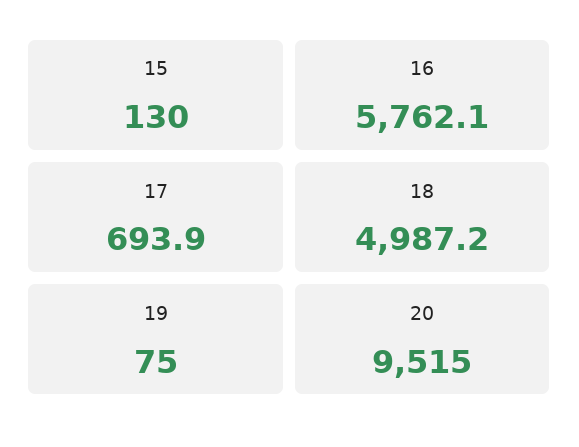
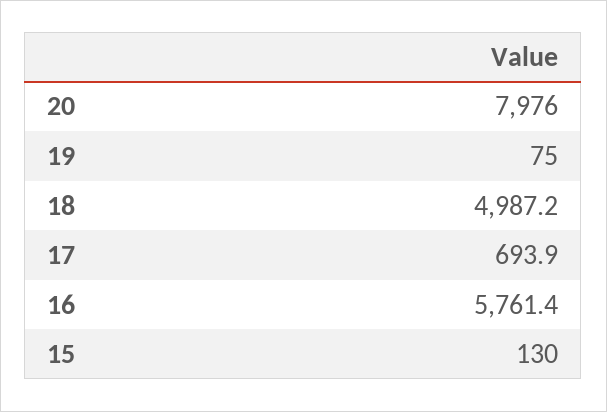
  {
    "15": 130,
-   "16": 5762.1,
+   "16": 5761.4,
    "17": 693.9,
    "18": 4987.2,
    "19": 75,
-   "20": 9515
+   "20": 7976
  }

